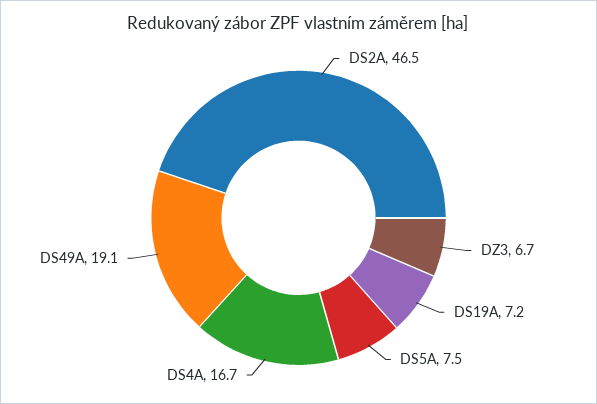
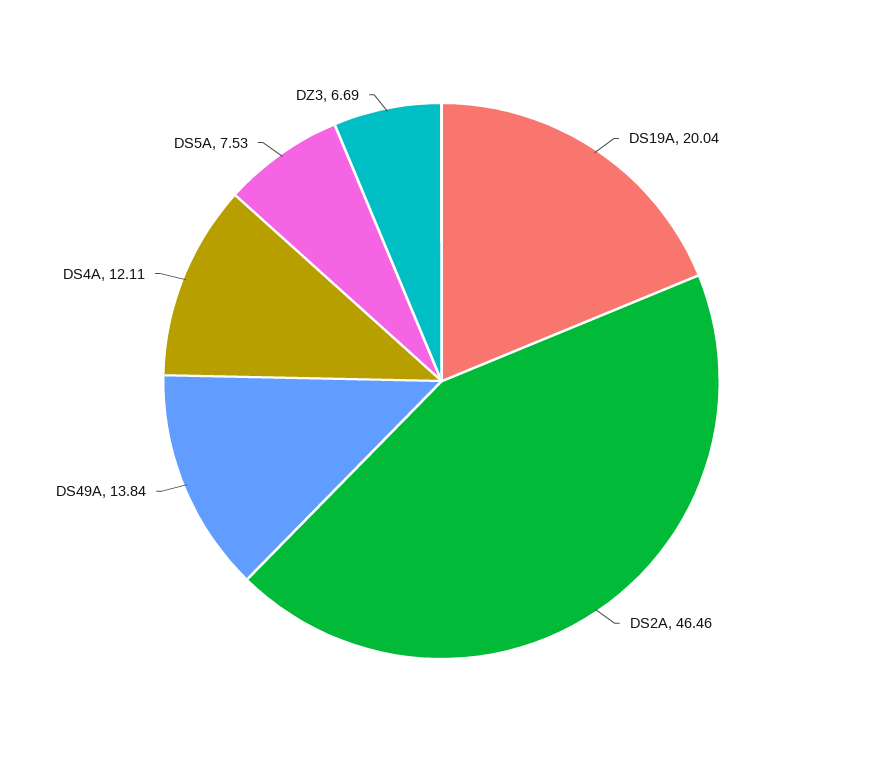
  {
    "DS2A": 46.46,
    "DZ3": 6.69,
-   "DS19A": 7.2,
+   "DS19A": 20.04,
    "DS5A": 7.53,
-   "DS4A": 16.7,
+   "DS4A": 12.11,
-   "DS49A": 19.1
+   "DS49A": 13.84
  }

